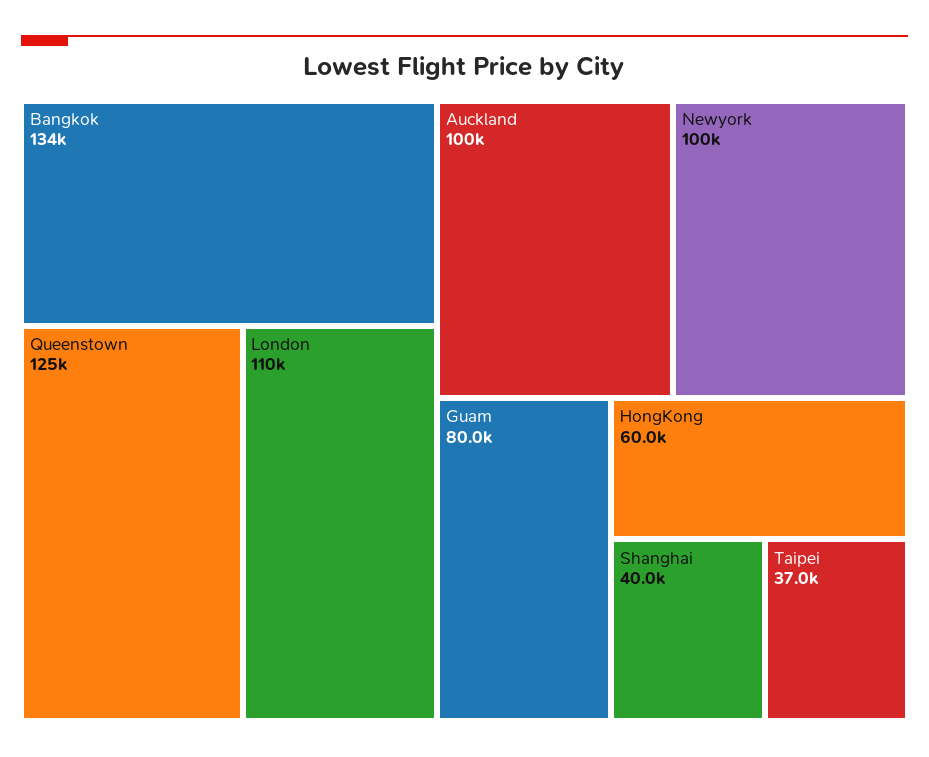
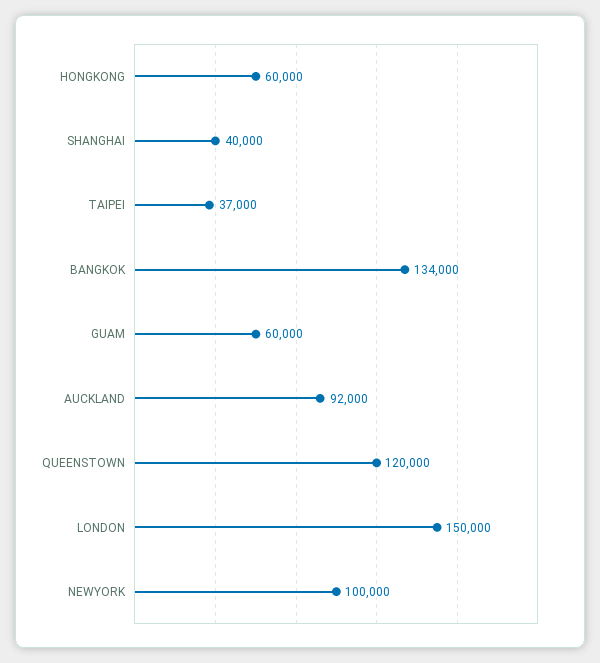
  {
    "Bangkok": 134000,
-   "Queenstown": 125000,
+   "Queenstown": 120000,
-   "London": 110000,
+   "London": 150000,
-   "Auckland": 100000,
+   "Auckland": 92000,
    "Newyork": 100000,
-   "Guam": 80000,
+   "Guam": 60000,
    "HongKong": 60000,
    "Shanghai": 40000,
    "Taipei": 37000
  }

